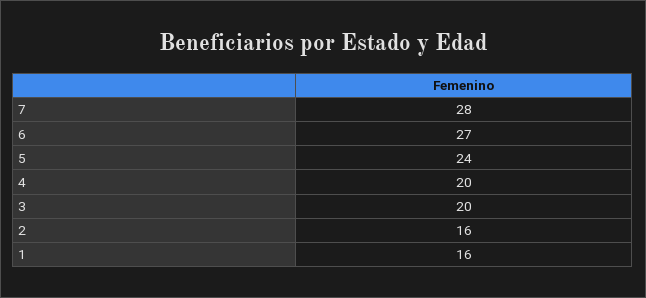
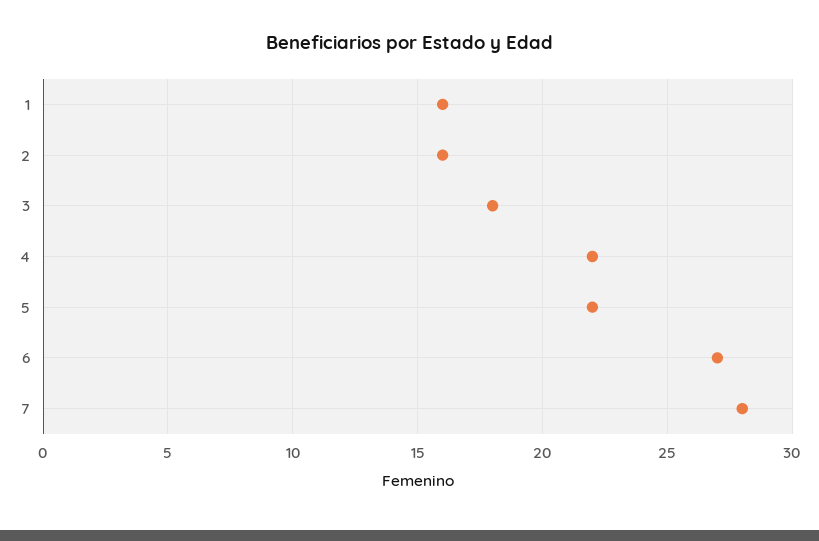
  {
    "7": 28,
    "6": 27,
-   "5": 24,
+   "5": 22,
-   "4": 20,
+   "4": 22,
-   "3": 20,
+   "3": 18,
    "2": 16,
    "1": 16
  }

